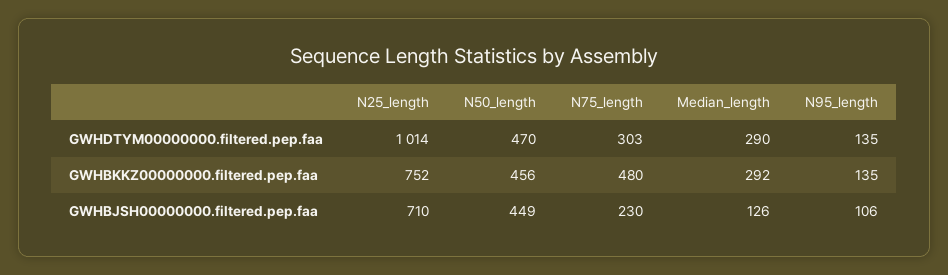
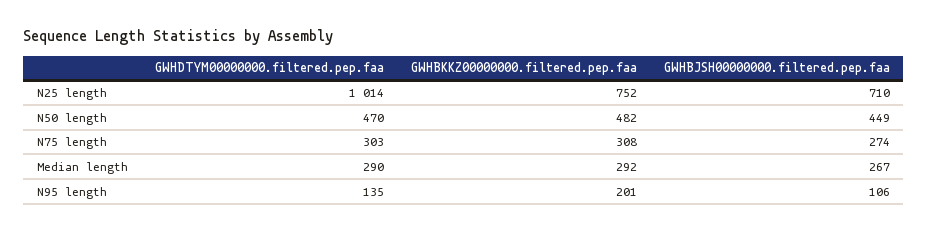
  {
    "N25_length": {
      "GWHDTYM00000000.filtered.pep.faa": 1014,
      "GWHBKKZ00000000.filtered.pep.faa": 752,
      "GWHBJSH00000000.filtered.pep.faa": 710
    },
    "N50_length": {
      "GWHDTYM00000000.filtered.pep.faa": 470,
-     "GWHBKKZ00000000.filtered.pep.faa": 456,
+     "GWHBKKZ00000000.filtered.pep.faa": 482,
      "GWHBJSH00000000.filtered.pep.faa": 449
    },
    "N75_length": {
      "GWHDTYM00000000.filtered.pep.faa": 303,
-     "GWHBKKZ00000000.filtered.pep.faa": 480,
+     "GWHBKKZ00000000.filtered.pep.faa": 308,
-     "GWHBJSH00000000.filtered.pep.faa": 230
+     "GWHBJSH00000000.filtered.pep.faa": 274
    },
    "Median_length": {
      "GWHDTYM00000000.filtered.pep.faa": 290,
      "GWHBKKZ00000000.filtered.pep.faa": 292,
-     "GWHBJSH00000000.filtered.pep.faa": 126
+     "GWHBJSH00000000.filtered.pep.faa": 267
    },
    "N95_length": {
      "GWHDTYM00000000.filtered.pep.faa": 135,
-     "GWHBKKZ00000000.filtered.pep.faa": 135,
+     "GWHBKKZ00000000.filtered.pep.faa": 201,
      "GWHBJSH00000000.filtered.pep.faa": 106
    }
  }

